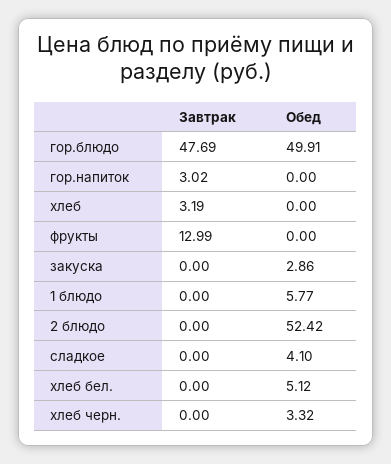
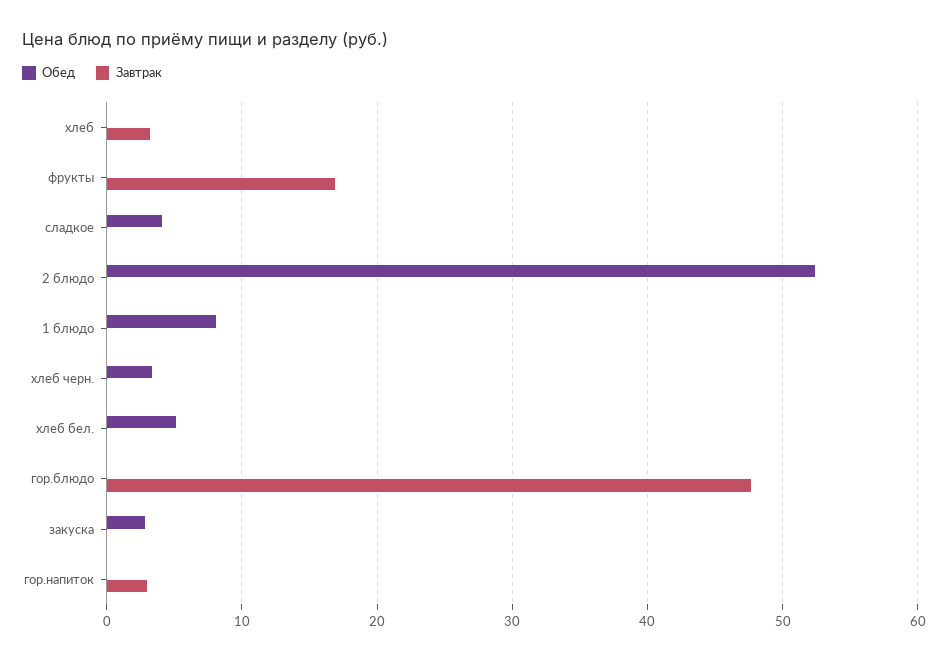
  {
    "Завтрак": {
      "гор.блюдо": 47.69,
      "гор.напиток": 3.02,
      "хлеб": 3.19,
-     "фрукты": 12.99,
+     "фрукты": 17,
      "закуска": 0,
      "1 блюдо": 0,
      "2 блюдо": 0,
      "сладкое": 0,
      "хлеб бел.": 0,
      "хлеб черн.": 0
    },
    "Обед": {
-     "гор.блюдо": 49.91,
+     "гор.блюдо": 0,
      "гор.напиток": 0,
      "хлеб": 0,
      "фрукты": 0,
      "закуска": 2.86,
-     "1 блюдо": 5.77,
+     "1 блюдо": 8,
      "2 блюдо": 52.42,
      "сладкое": 4.1,
      "хлеб бел.": 5.12,
      "хлеб черн.": 3.32
    }
  }

